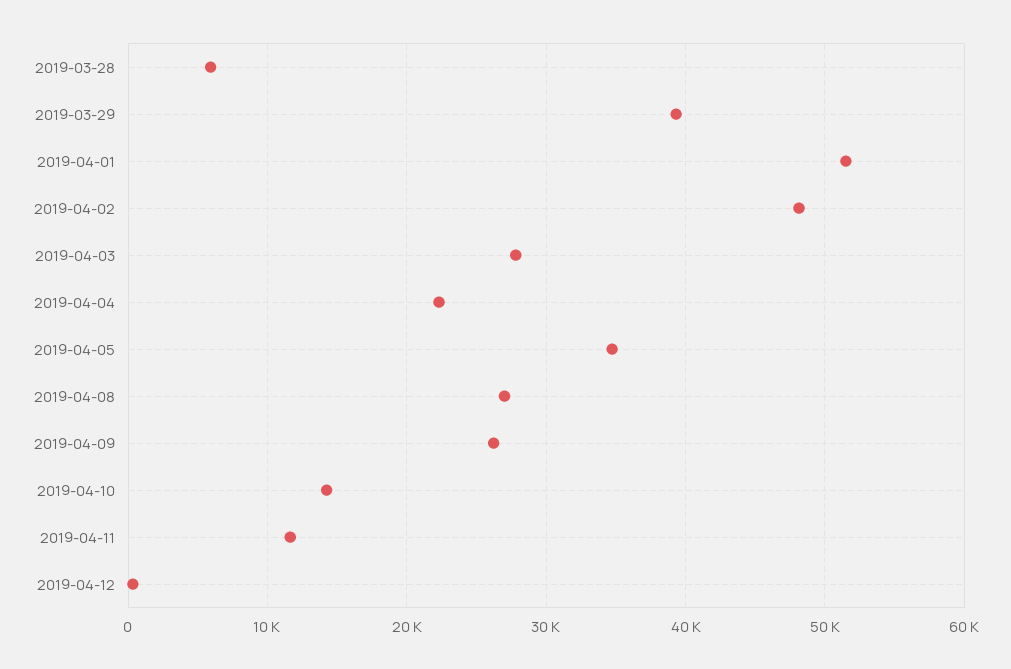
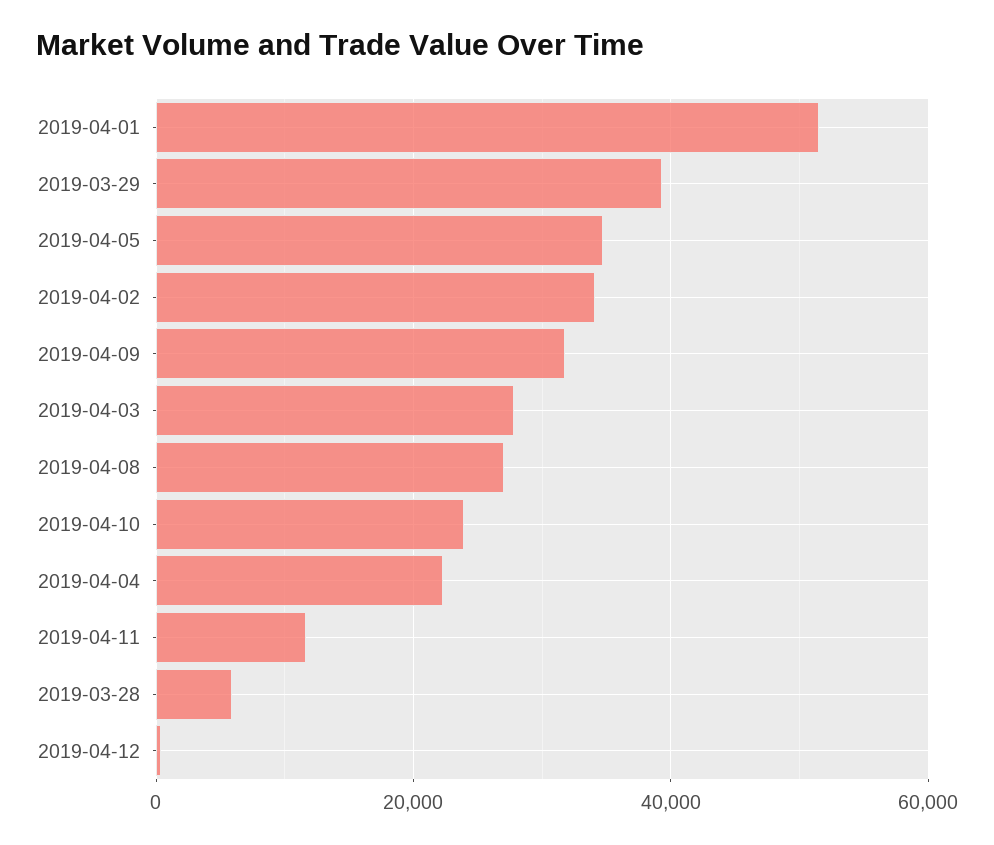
  {
    "2019-03-28": 6000,
    "2019-03-29": 39000,
    "2019-04-01": 52000,
-   "2019-04-02": 48000,
+   "2019-04-02": 34000,
    "2019-04-03": 28000,
    "2019-04-04": 22000,
    "2019-04-05": 35000,
    "2019-04-08": 27000,
-   "2019-04-09": 26000,
+   "2019-04-09": 32000,
-   "2019-04-10": 14000,
+   "2019-04-10": 24000,
    "2019-04-11": 12000,
    "2019-04-12": 0
  }

